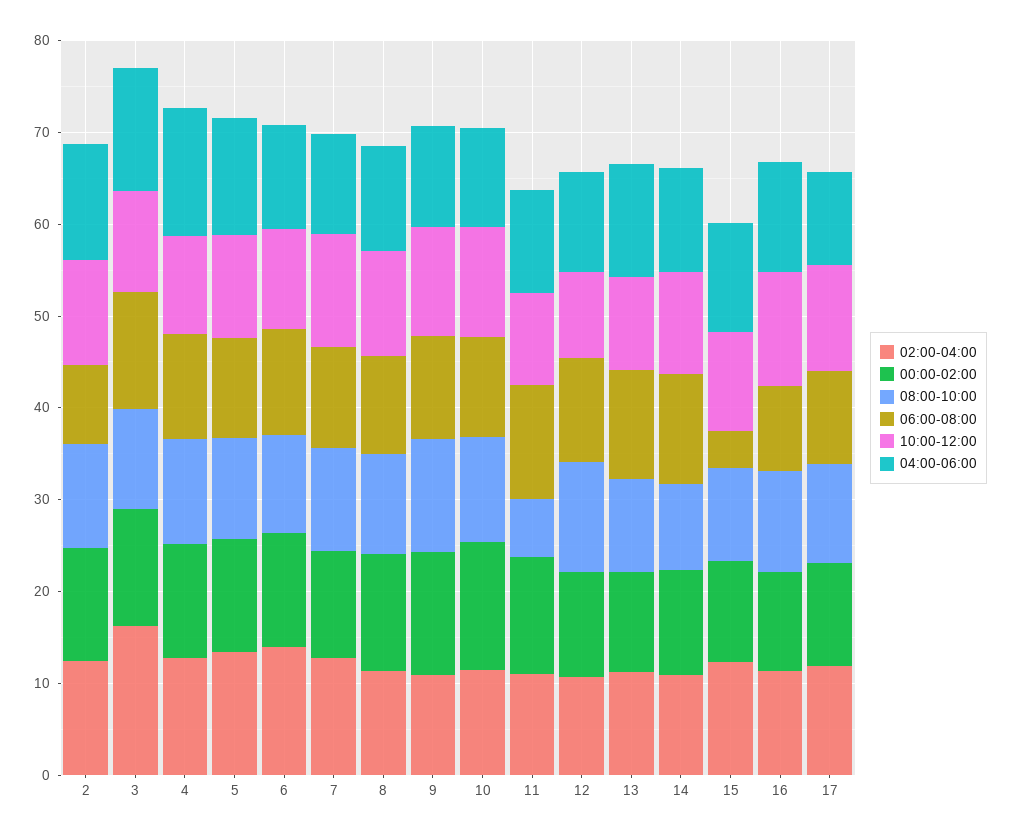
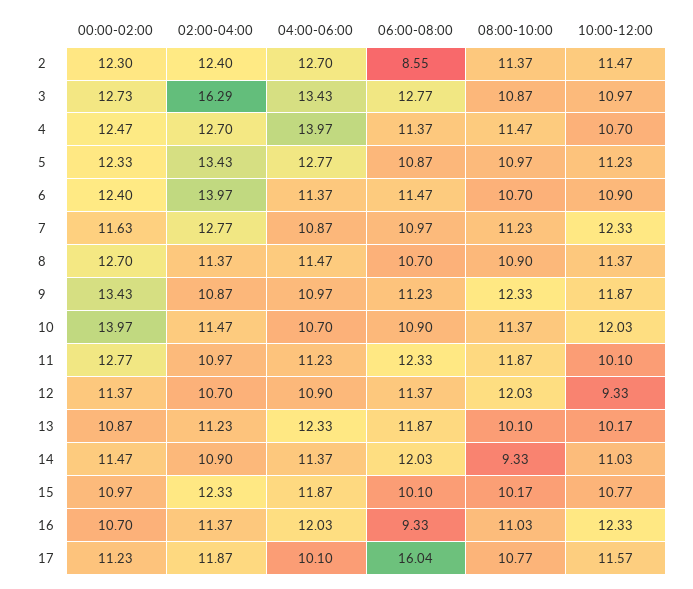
  {
    "02:00-04:00": {
      "2": 12.4,
      "3": 16.29,
      "4": 12.7,
      "5": 13.43,
      "6": 13.97,
      "7": 12.77,
      "8": 11.37,
      "9": 10.87,
      "10": 11.47,
      "11": 10.97,
      "12": 10.7,
      "13": 11.23,
      "14": 10.9,
      "15": 12.33,
      "16": 11.37,
      "17": 11.87
    },
    "00:00-02:00": {
      "2": 12.3,
      "3": 12.73,
      "4": 12.47,
      "5": 12.33,
      "6": 12.4,
      "7": 11.63,
      "8": 12.7,
      "9": 13.43,
      "10": 13.97,
      "11": 12.77,
      "12": 11.37,
      "13": 10.87,
      "14": 11.47,
      "15": 10.97,
      "16": 10.7,
      "17": 11.23
    },
    "08:00-10:00": {
      "2": 11.37,
      "3": 10.87,
      "4": 11.47,
      "5": 10.97,
      "6": 10.7,
      "7": 11.23,
      "8": 10.9,
      "9": 12.33,
      "10": 11.37,
-     "11": 6,
+     "11": 11.87,
      "12": 12.03,
      "13": 10.1,
      "14": 9.33,
      "15": 10.17,
      "16": 11.03,
      "17": 10.77
    },
    "06:00-08:00": {
      "2": 8.55,
      "3": 12.77,
      "4": 11.37,
      "5": 10.87,
      "6": 11.47,
      "7": 10.97,
      "8": 10.7,
      "9": 11.23,
      "10": 10.9,
      "11": 12.33,
      "12": 11.37,
      "13": 11.87,
      "14": 12.03,
-     "15": 4,
+     "15": 10.1,
      "16": 9.33,
-     "17": 10
+     "17": 16.04
    },
    "10:00-12:00": {
      "2": 11.47,
      "3": 10.97,
      "4": 10.7,
      "5": 11.23,
      "6": 10.9,
      "7": 12.33,
      "8": 11.37,
      "9": 11.87,
      "10": 12.03,
      "11": 10.1,
      "12": 9.33,
      "13": 10.17,
      "14": 11.03,
      "15": 10.77,
      "16": 12.33,
      "17": 11.57
    },
    "04:00-06:00": {
      "2": 12.7,
      "3": 13.43,
      "4": 13.97,
      "5": 12.77,
      "6": 11.37,
      "7": 10.87,
      "8": 11.47,
      "9": 10.97,
      "10": 10.7,
      "11": 11.23,
      "12": 10.9,
      "13": 12.33,
      "14": 11.37,
      "15": 11.87,
      "16": 12.03,
      "17": 10.1
    }
  }

